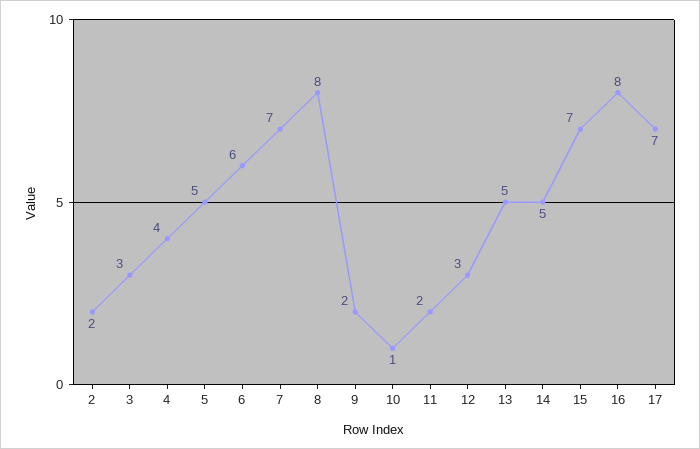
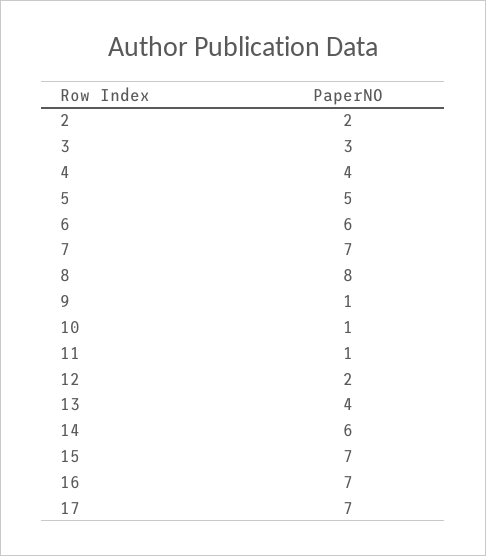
  {
    "2": 2,
    "3": 3,
    "4": 4,
    "5": 5,
    "6": 6,
    "7": 7,
    "8": 8,
-   "9": 2,
+   "9": 1,
    "10": 1,
-   "11": 2,
+   "11": 1,
-   "12": 3,
+   "12": 2,
-   "13": 5,
+   "13": 4,
-   "14": 5,
+   "14": 6,
    "15": 7,
-   "16": 8,
+   "16": 7,
    "17": 7
  }

